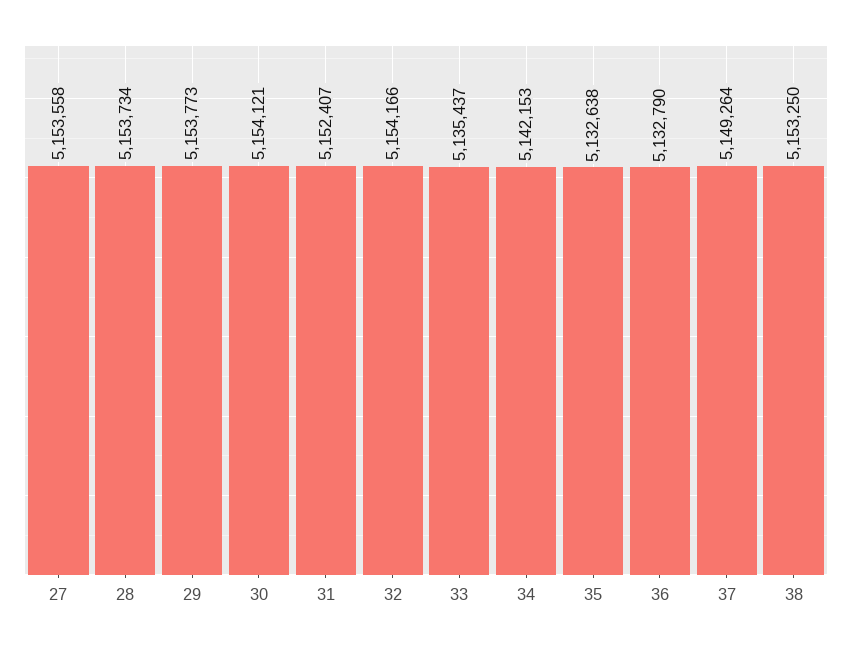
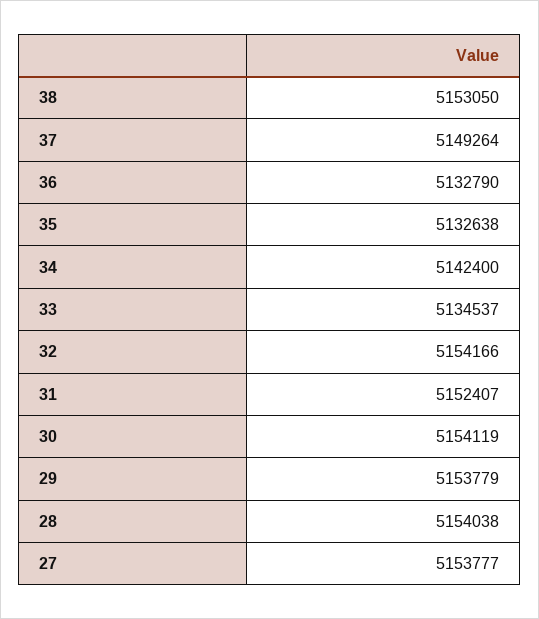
  {
-   "27": 5153558,
+   "27": 5153777,
-   "28": 5153734,
+   "28": 5154038,
-   "29": 5153773,
+   "29": 5153779,
-   "30": 5154121,
+   "30": 5154119,
    "31": 5152407,
    "32": 5154166,
-   "33": 5135437,
+   "33": 5134537,
-   "34": 5142153,
+   "34": 5142400,
    "35": 5132638,
    "36": 5132790,
    "37": 5149264,
-   "38": 5153250
+   "38": 5153050
  }

